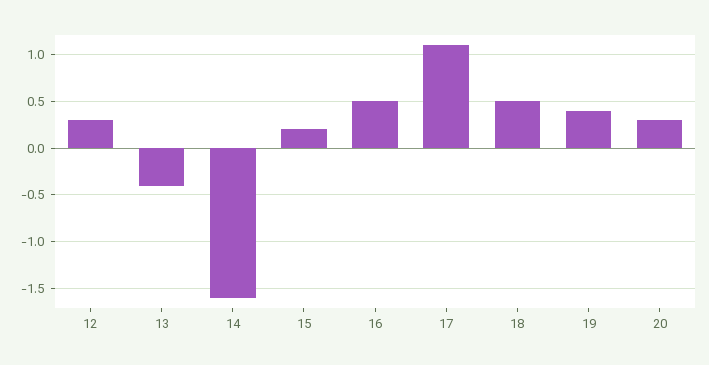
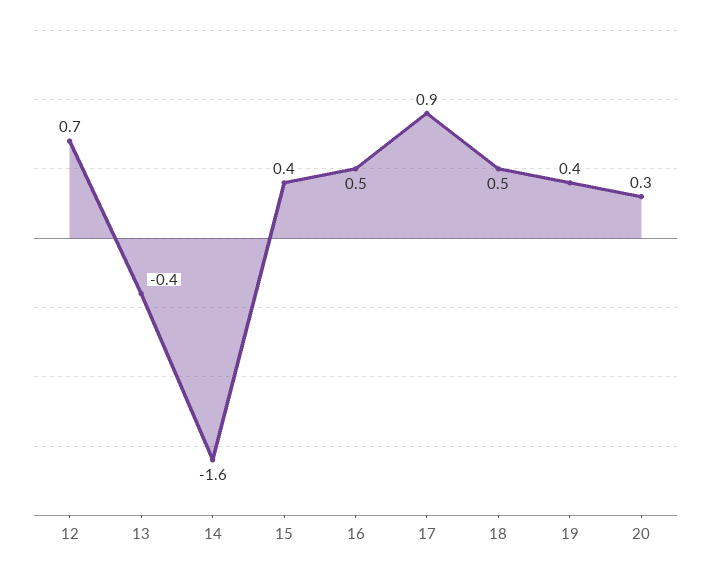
  {
-   "12": 0.3,
+   "12": 0.7,
    "13": -0.4,
    "14": -1.6,
-   "15": 0.2,
+   "15": 0.4,
    "16": 0.5,
-   "17": 1.1,
+   "17": 0.9,
    "18": 0.5,
    "19": 0.4,
    "20": 0.3
  }

